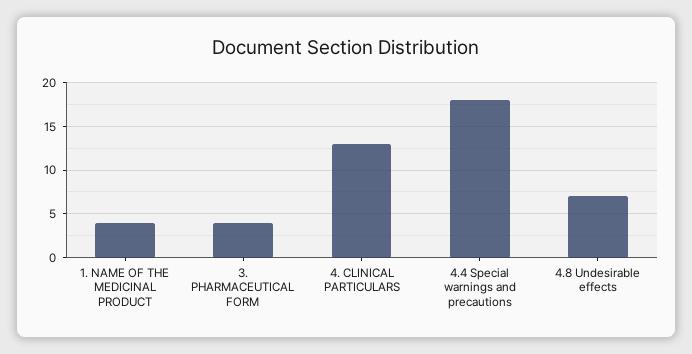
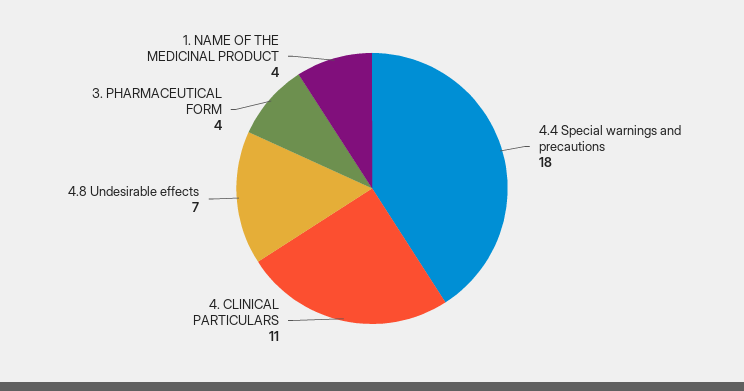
  {
    "1. NAME OF THE MEDICINAL PRODUCT": 4,
    "3. PHARMACEUTICAL FORM": 4,
-   "4. CLINICAL PARTICULARS": 13,
+   "4. CLINICAL PARTICULARS": 11,
    "4.4 Special warnings and precautions": 18,
    "4.8 Undesirable effects": 7
  }

